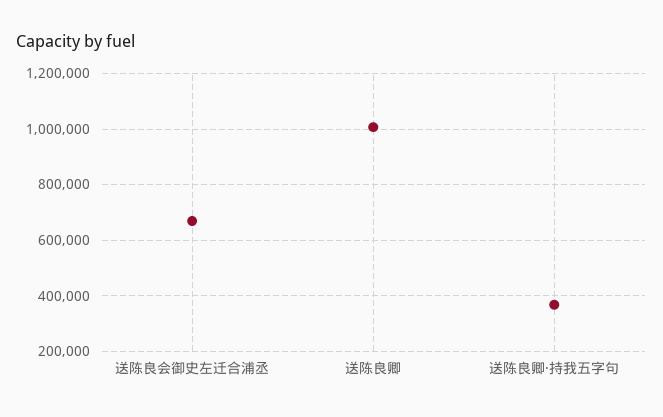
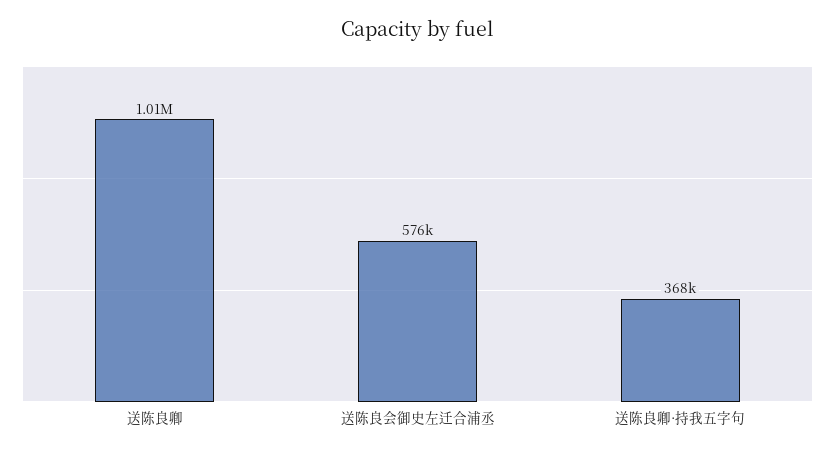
  {
-   "送陈良会御史左迁合浦丞": 675000,
+   "送陈良会御史左迁合浦丞": 576000,
    "送陈良卿": 1010000,
    "送陈良卿·持我五字句": 368000
  }

